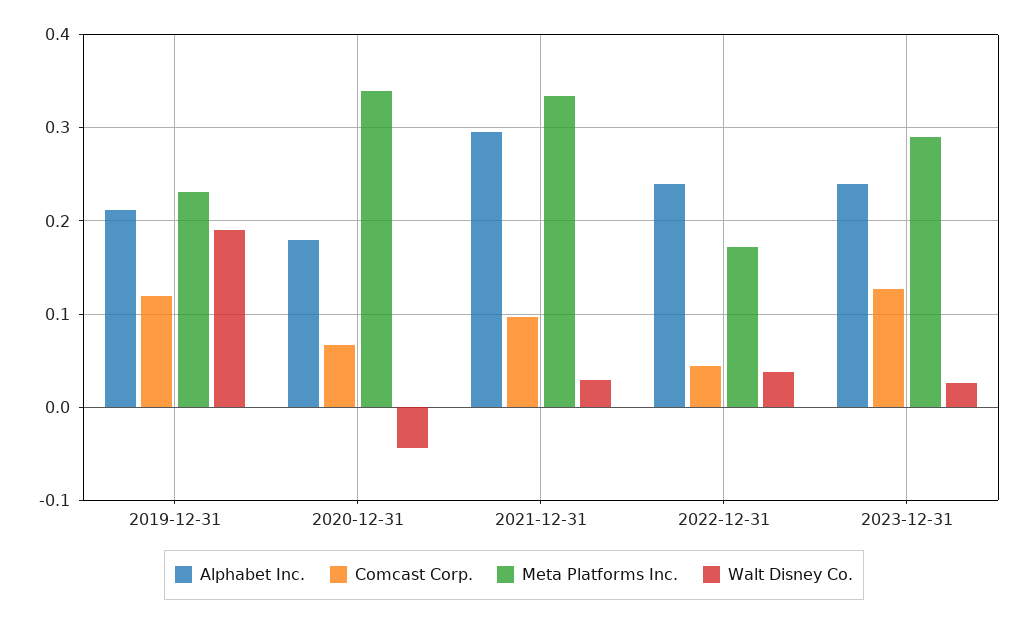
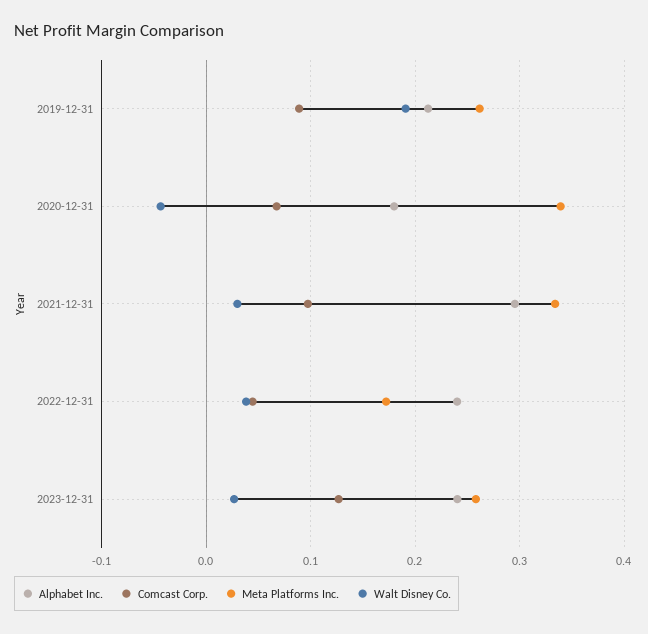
  {
    "Alphabet Inc.": {
      "2019-12-31": 0.21,
      "2020-12-31": 0.18,
      "2021-12-31": 0.3,
      "2022-12-31": 0.24,
      "2023-12-31": 0.24
    },
    "Comcast Corp.": {
-     "2019-12-31": 0.12,
+     "2019-12-31": 0.09,
      "2020-12-31": 0.07,
      "2021-12-31": 0.1,
      "2022-12-31": 0.04,
      "2023-12-31": 0.13
    },
    "Meta Platforms Inc.": {
-     "2019-12-31": 0.23,
+     "2019-12-31": 0.26,
      "2020-12-31": 0.34,
      "2021-12-31": 0.33,
      "2022-12-31": 0.17,
-     "2023-12-31": 0.29
+     "2023-12-31": 0.26
    },
    "Walt Disney Co.": {
      "2019-12-31": 0.19,
      "2020-12-31": -0.04,
      "2021-12-31": 0.03,
      "2022-12-31": 0.04,
      "2023-12-31": 0.03
    }
  }

